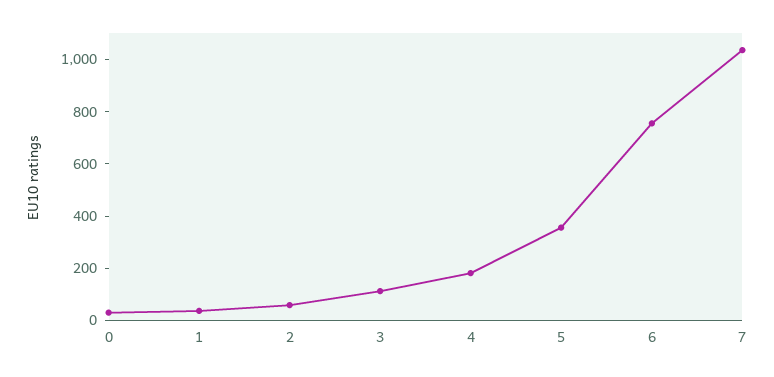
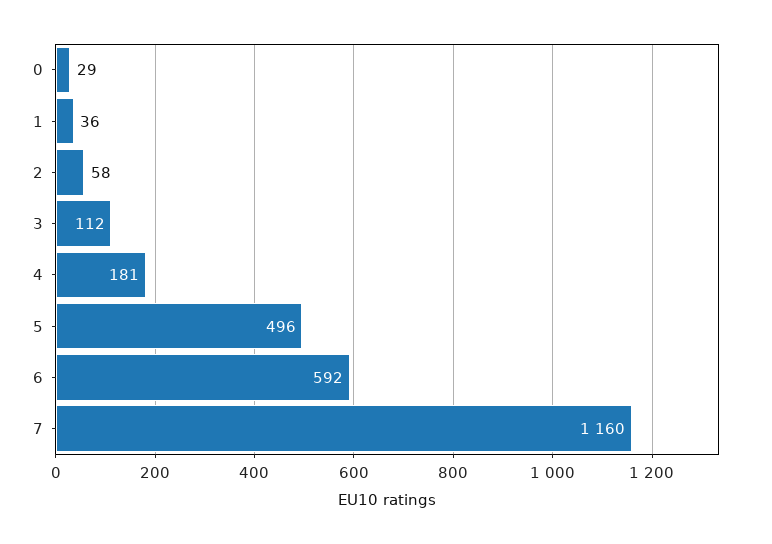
  {
    "0": 29,
    "1": 36,
    "2": 58,
    "3": 112,
    "4": 181,
-   "5": 350,
+   "5": 496,
-   "6": 750,
+   "6": 592,
-   "7": 1050
+   "7": 1160
  }

